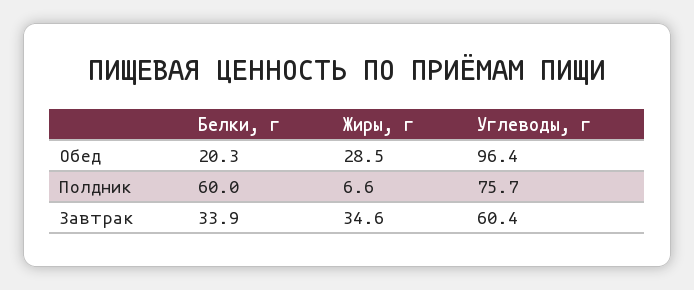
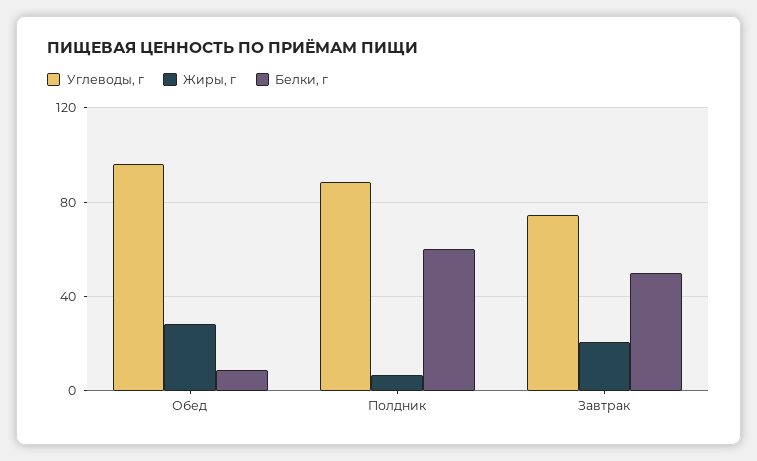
  {
    "Белки, г": {
-     "Обед": 20.3,
+     "Обед": 10,
      "Полдник": 60,
-     "Завтрак": 33.9
+     "Завтрак": 50
    },
    "Жиры, г": {
      "Обед": 28.5,
      "Полдник": 6.6,
-     "Завтрак": 34.6
+     "Завтрак": 20
    },
    "Углеводы, г": {
      "Обед": 96.4,
-     "Полдник": 75.7,
+     "Полдник": 90,
-     "Завтрак": 60.4
+     "Завтрак": 75
    }
  }

